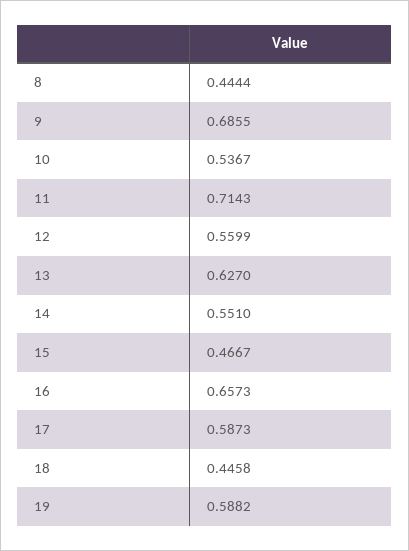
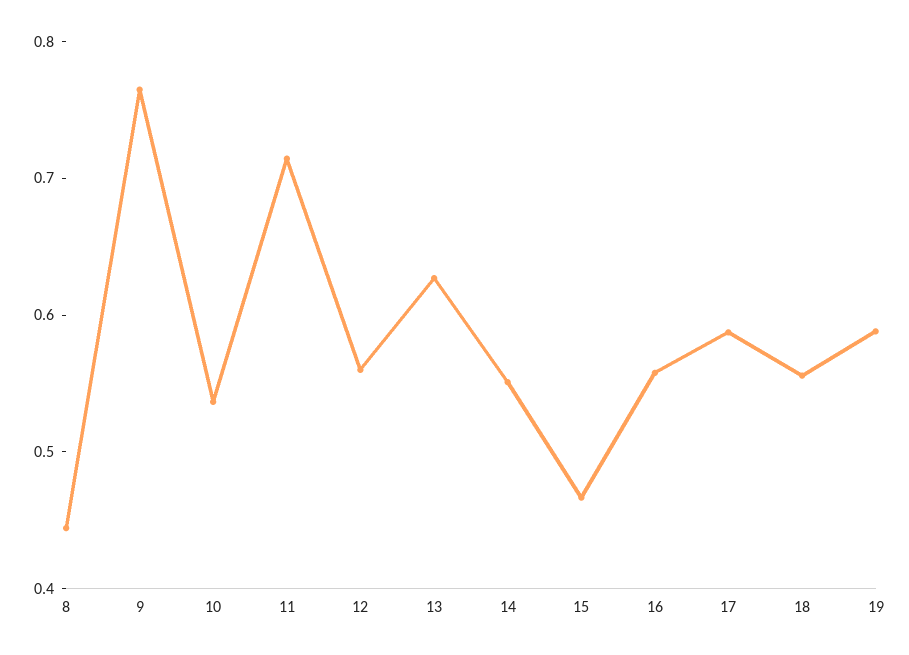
  {
    "8": 0.4444,
-   "9": 0.6855,
+   "9": 0.76,
    "10": 0.5367,
    "11": 0.7143,
    "12": 0.5599,
    "13": 0.627,
    "14": 0.551,
    "15": 0.4667,
-   "16": 0.6573,
+   "16": 0.56,
    "17": 0.5873,
-   "18": 0.4458,
+   "18": 0.56,
    "19": 0.5882
  }

